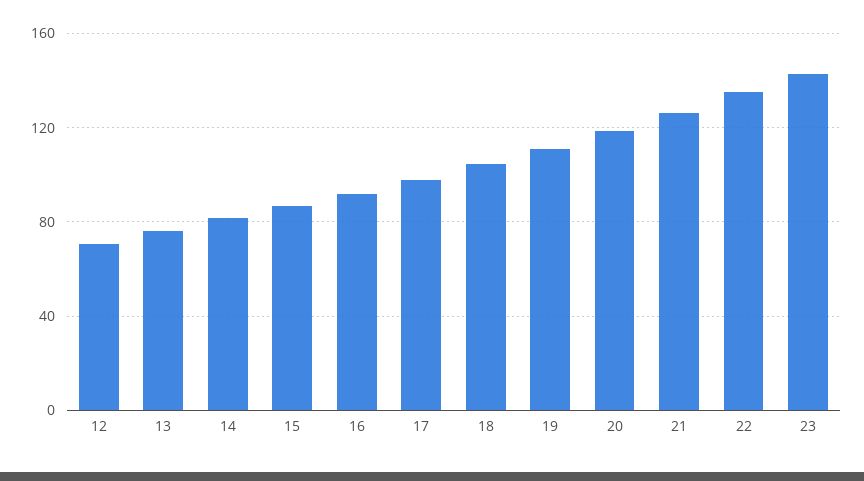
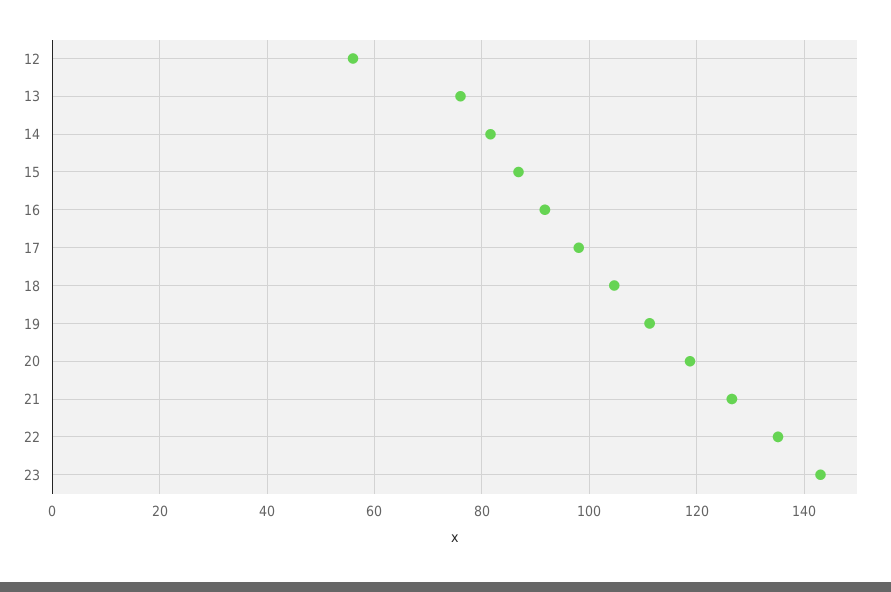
  {
-   "12": 70,
+   "12": 56,
    "13": 76,
    "14": 82,
    "15": 86,
    "16": 92,
    "17": 98,
    "18": 104,
    "19": 112,
    "20": 118,
    "21": 126,
    "22": 136,
    "23": 144
  }

